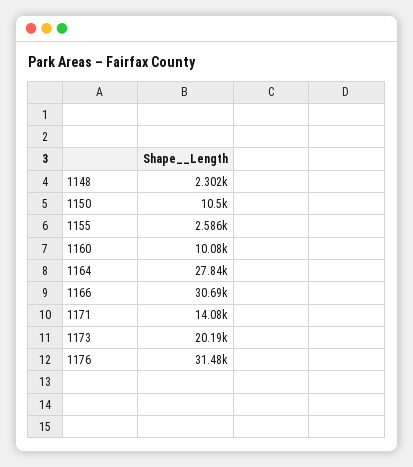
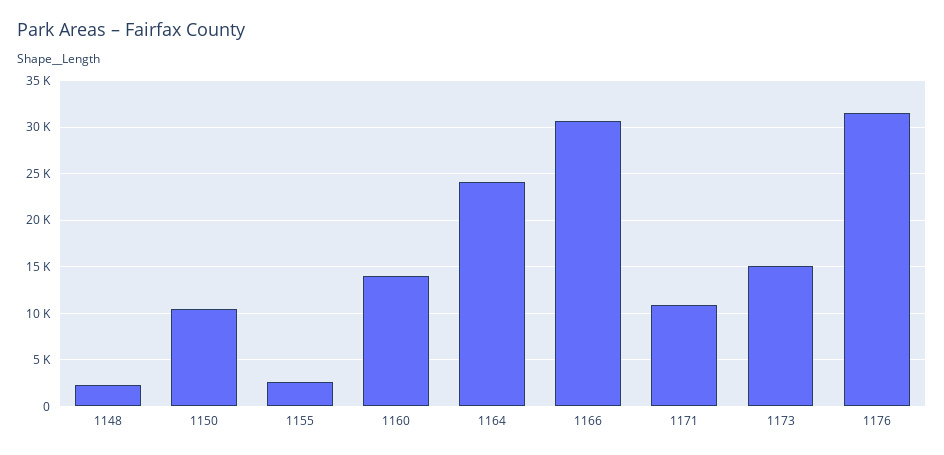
  {
    "1148": 2302,
    "1150": 10500,
    "1155": 2586,
-   "1160": 10080,
+   "1160": 14000,
-   "1164": 27840,
+   "1164": 24000,
    "1166": 30690,
-   "1171": 14080,
+   "1171": 11000,
-   "1173": 20190,
+   "1173": 15000,
    "1176": 31480
  }

